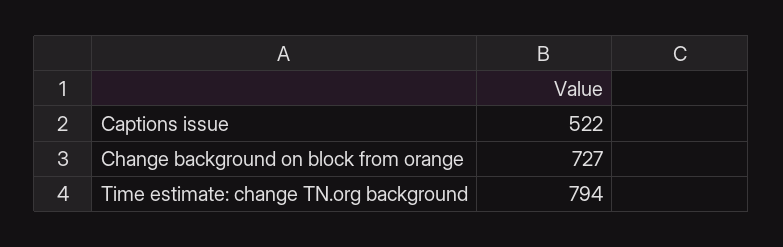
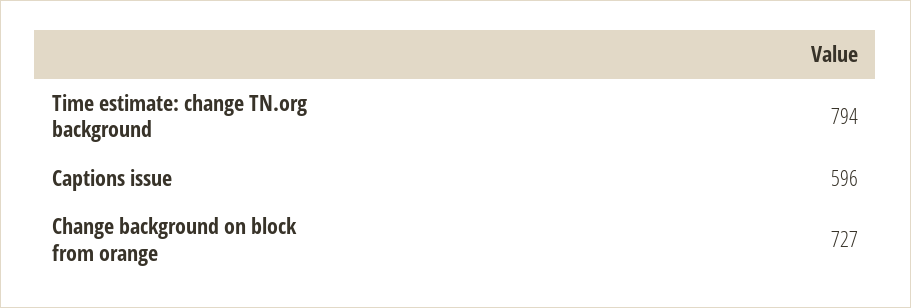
  {
-   "Captions issue": 522,
+   "Captions issue": 596,
    "Change background on block from orange": 727,
    "Time estimate: change TN.org background": 794
  }

